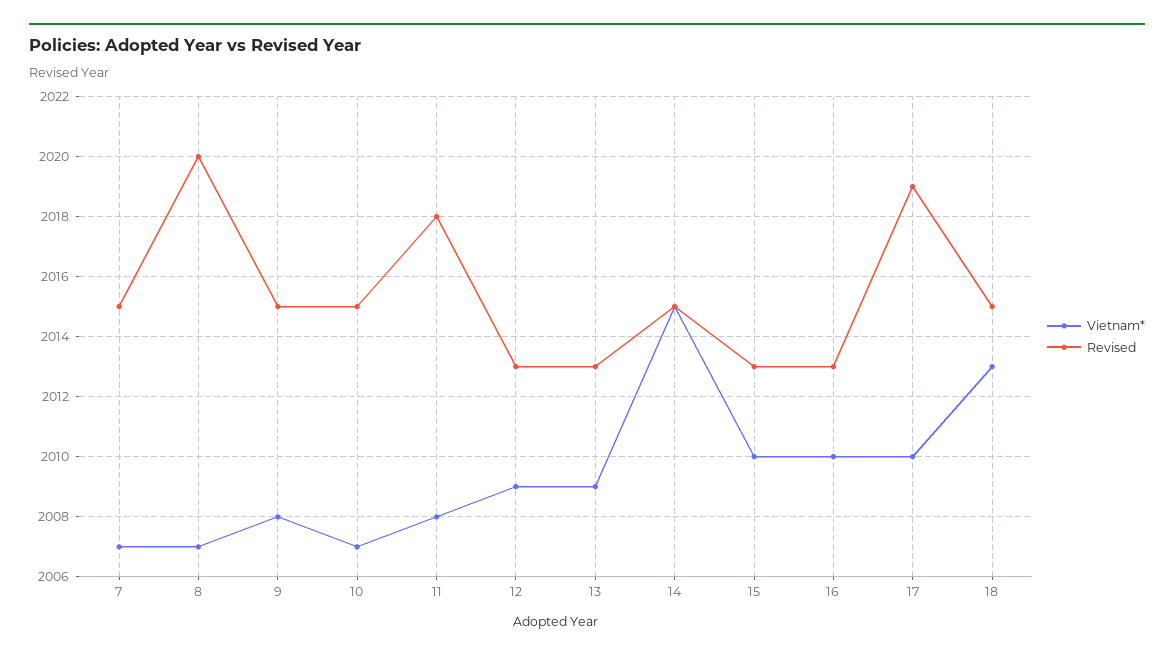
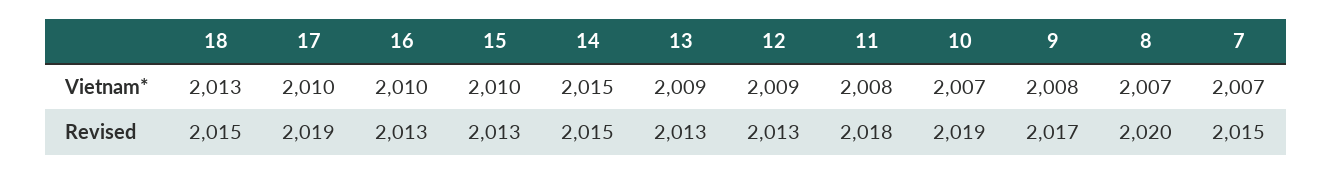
  {
    "Vietnam*": {
      "7": 2007,
      "8": 2007,
      "9": 2008,
      "10": 2007,
      "11": 2008,
      "12": 2009,
      "13": 2009,
      "14": 2015,
      "15": 2010,
      "16": 2010,
      "17": 2010,
      "18": 2013
    },
    "Revised": {
      "7": 2015,
      "8": 2020,
-     "9": 2015,
+     "9": 2017,
-     "10": 2015,
+     "10": 2019,
      "11": 2018,
      "12": 2013,
      "13": 2013,
      "14": 2015,
      "15": 2013,
      "16": 2013,
      "17": 2019,
      "18": 2015
    }
  }

